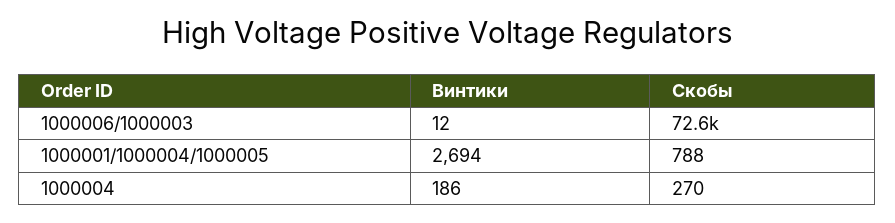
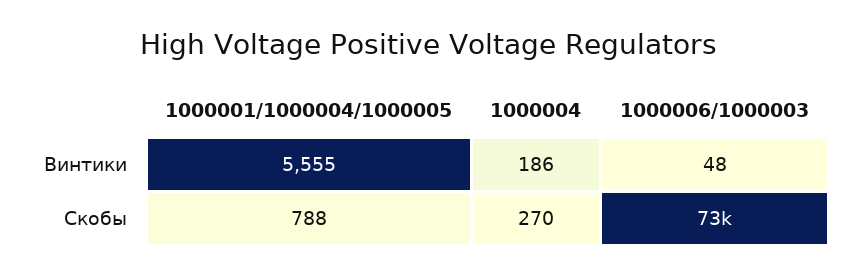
  {
    "Винтики": {
-     "1000006/1000003": 12,
+     "1000006/1000003": 48,
-     "1000001/1000004/1000005": 2694,
+     "1000001/1000004/1000005": 5555,
      "1000004": 186
    },
    "Скобы": {
      "1000006/1000003": 72600,
      "1000001/1000004/1000005": 788,
      "1000004": 270
    }
  }

